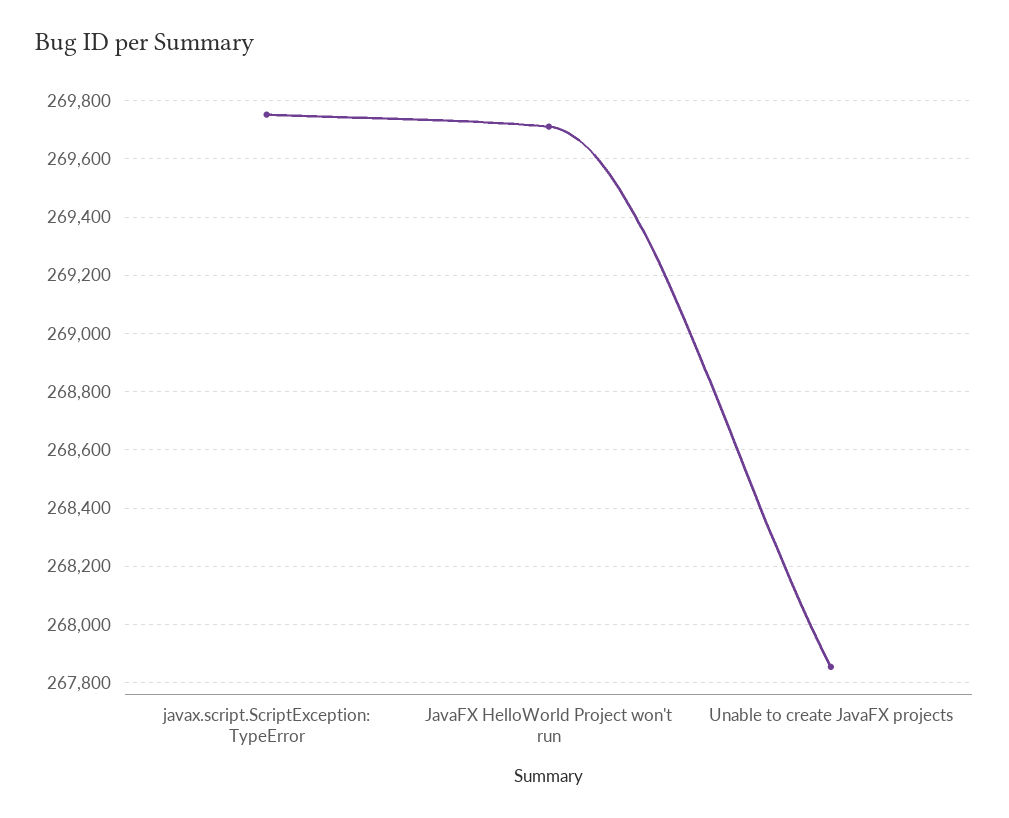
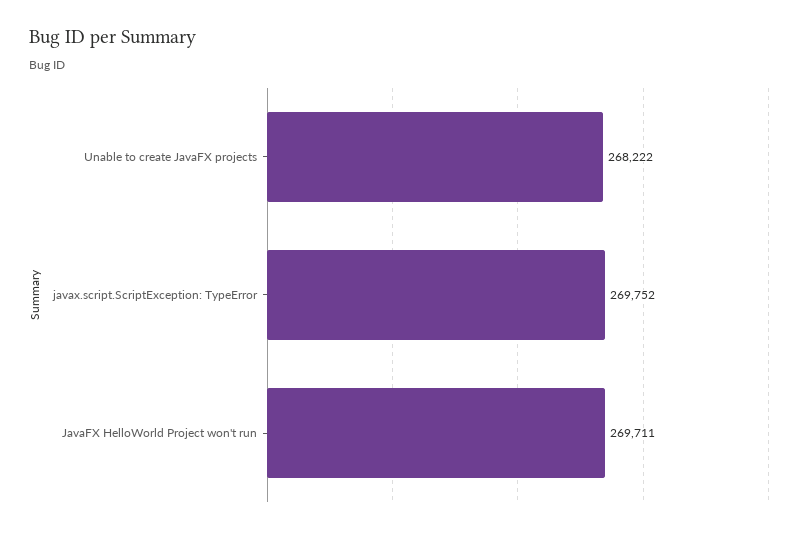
  {
    "javax.script.ScriptException: TypeError": 269752,
    "JavaFX HelloWorld Project won't run": 269711,
-   "Unable to create JavaFX projects": 267850
+   "Unable to create JavaFX projects": 268222
  }

